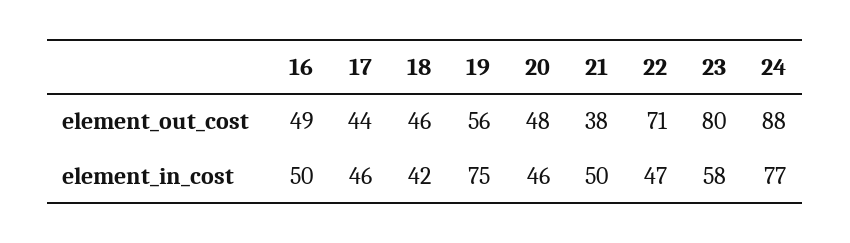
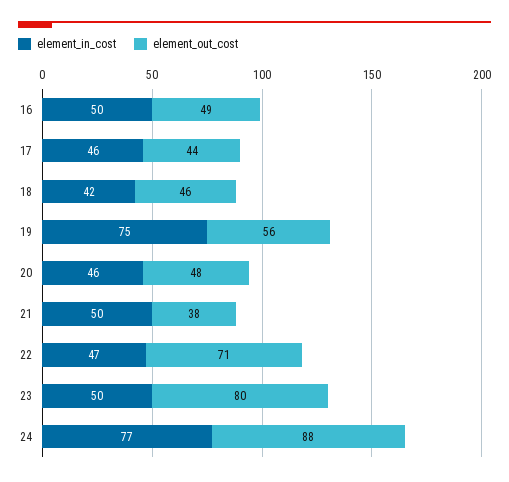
  {
    "element_out_cost": {
      "16": 49,
      "17": 44,
      "18": 46,
      "19": 56,
      "20": 48,
      "21": 38,
      "22": 71,
      "23": 80,
      "24": 88
    },
    "element_in_cost": {
      "16": 50,
      "17": 46,
      "18": 42,
      "19": 75,
      "20": 46,
      "21": 50,
      "22": 47,
-     "23": 58,
+     "23": 50,
      "24": 77
    }
  }

